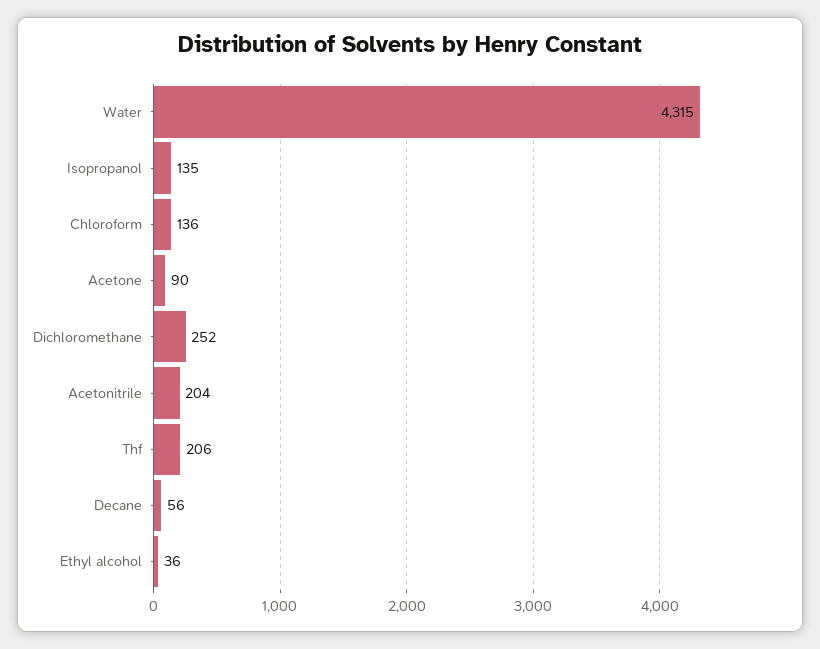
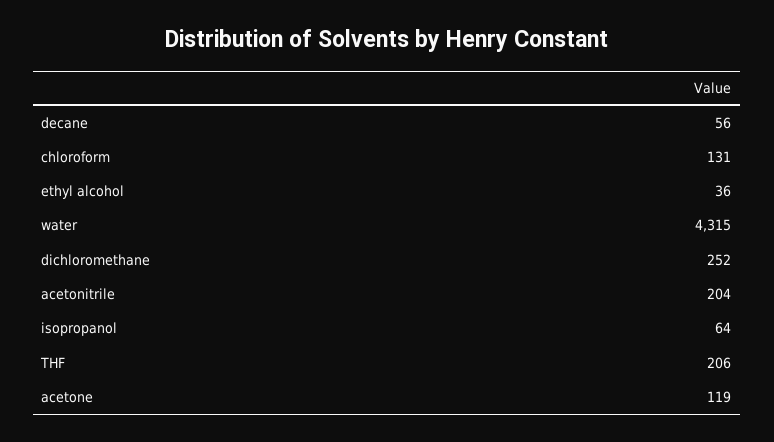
  {
    "Water": 4315,
-   "Isopropanol": 135,
+   "Isopropanol": 64,
-   "Chloroform": 136,
+   "Chloroform": 131,
-   "Acetone": 90,
+   "Acetone": 119,
    "Dichloromethane": 252,
    "Acetonitrile": 204,
    "Thf": 206,
    "Decane": 56,
    "Ethyl alcohol": 36
  }

